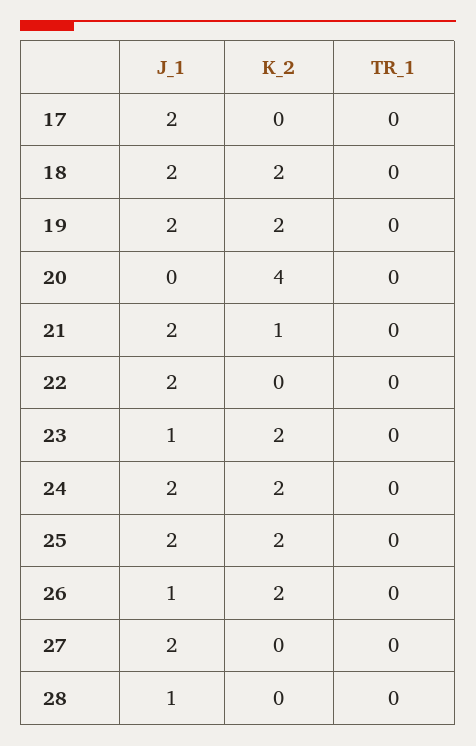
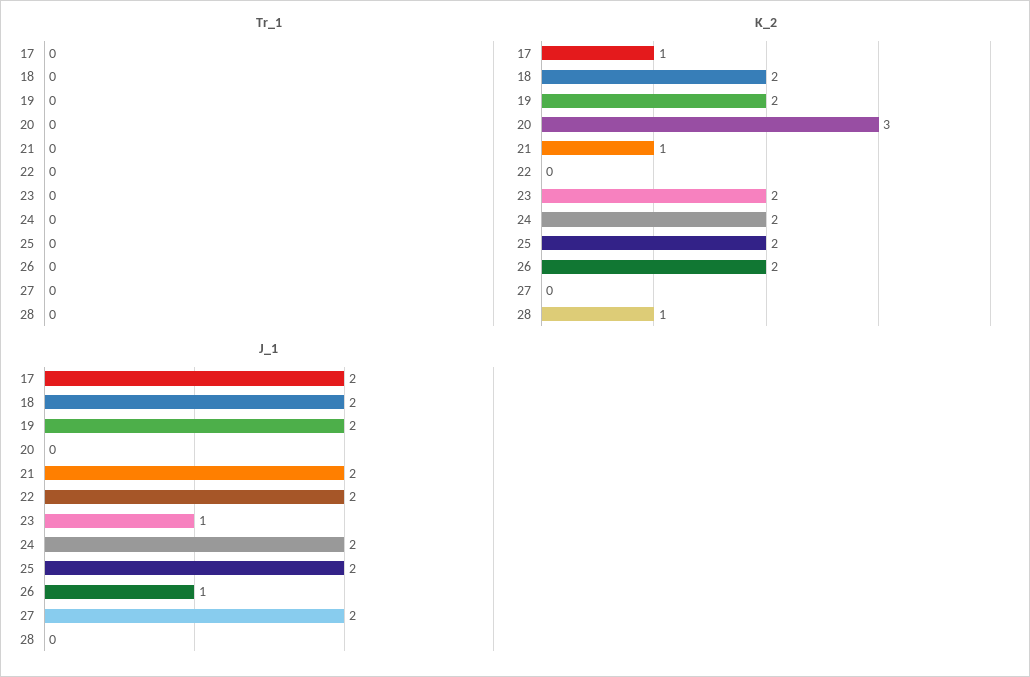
  {
    "J_1": {
      "17": 2,
      "18": 2,
      "19": 2,
      "20": 0,
      "21": 2,
      "22": 2,
      "23": 1,
      "24": 2,
      "25": 2,
      "26": 1,
      "27": 2,
-     "28": 1
+     "28": 0
    },
    "K_2": {
-     "17": 0,
+     "17": 1,
      "18": 2,
      "19": 2,
-     "20": 4,
+     "20": 3,
      "21": 1,
      "22": 0,
      "23": 2,
      "24": 2,
      "25": 2,
      "26": 2,
      "27": 0,
-     "28": 0
+     "28": 1
    },
    "TR_1": {
      "17": 0,
      "18": 0,
      "19": 0,
      "20": 0,
      "21": 0,
      "22": 0,
      "23": 0,
      "24": 0,
      "25": 0,
      "26": 0,
      "27": 0,
      "28": 0
    }
  }

